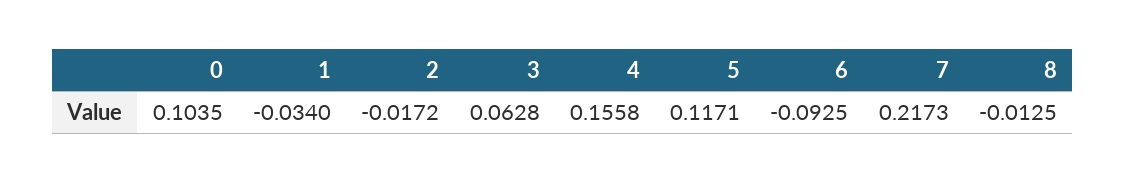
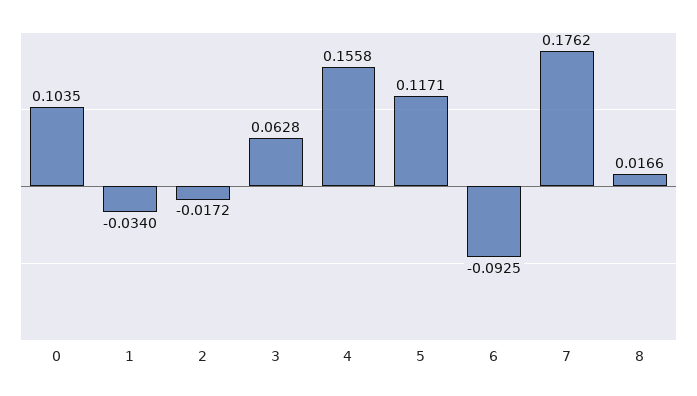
  {
    "0": 0.1035,
    "1": -0.034,
    "2": -0.0172,
    "3": 0.0628,
    "4": 0.1558,
    "5": 0.1171,
    "6": -0.0925,
-   "7": 0.2173,
+   "7": 0.1762,
-   "8": -0.0125
+   "8": 0.0166
  }

